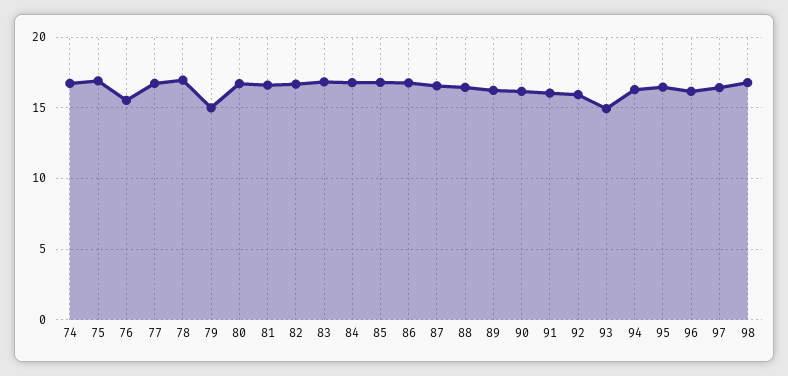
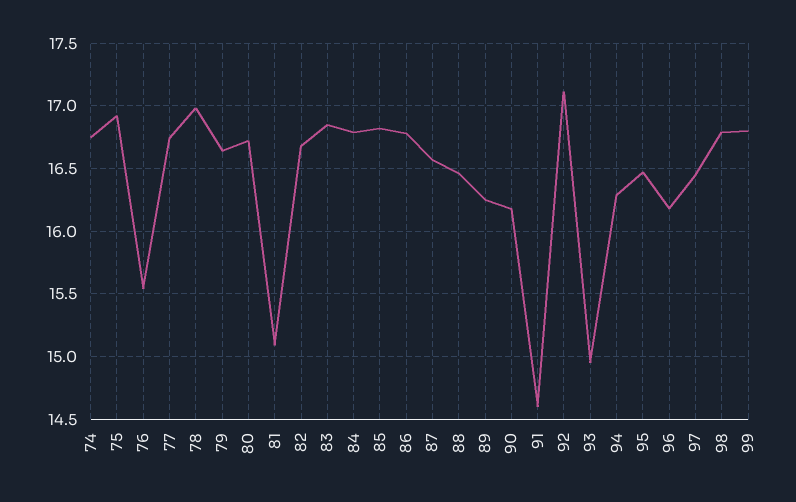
  {
    "74": 16.75,
    "75": 16.9,
    "76": 15.55,
    "77": 16.75,
    "78": 17,
-   "79": 15,
+   "79": 16.65,
    "80": 16.7,
-   "81": 16.5,
+   "81": 15.1,
    "82": 16.7,
    "83": 16.85,
    "84": 16.8,
    "85": 16.8,
    "86": 16.8,
    "87": 16.55,
    "88": 16.45,
    "89": 16.25,
    "90": 16.2,
-   "91": 16,
+   "91": 14.6,
-   "92": 16,
+   "92": 17.1,
    "93": 14.95,
    "94": 16.3,
    "95": 16.45,
    "96": 16.2,
    "97": 16.45,
-   "98": 16.8
+   "98": 16.8,
+   "99": 16.8
  }

